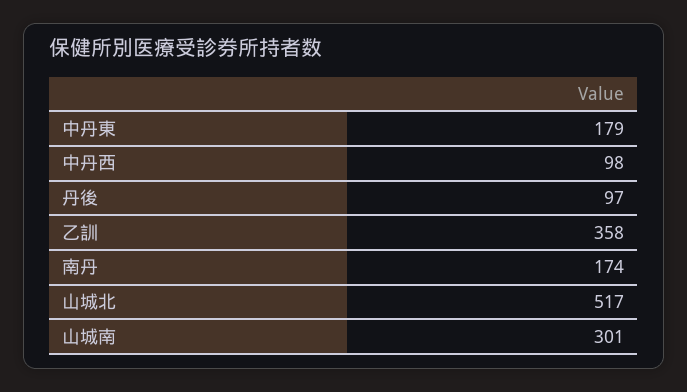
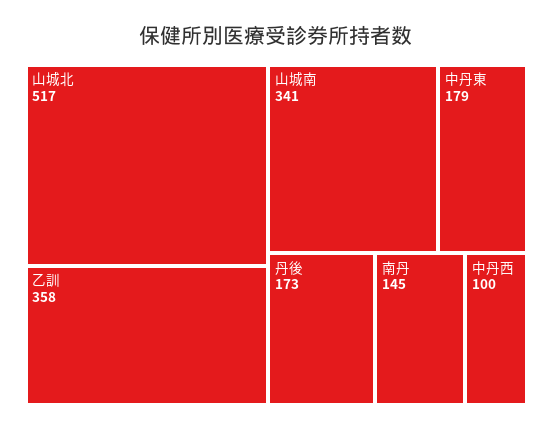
  {
    "中丹東": 179,
-   "中丹西": 98,
+   "中丹西": 100,
-   "丹後": 97,
+   "丹後": 173,
    "乙訓": 358,
-   "南丹": 174,
+   "南丹": 145,
    "山城北": 517,
-   "山城南": 301
+   "山城南": 341
  }

